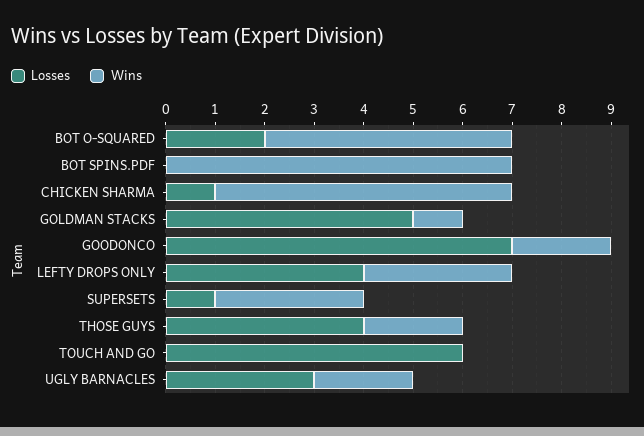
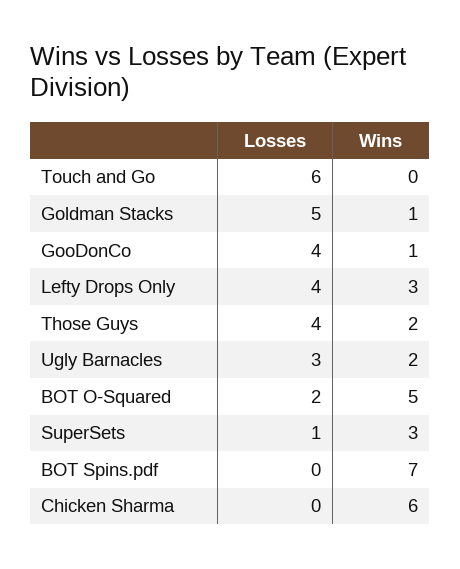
  {
    "Losses": {
      "BOT O-SQUARED": 2,
      "BOT SPINS.PDF": 0,
-     "CHICKEN SHARMA": 1,
+     "CHICKEN SHARMA": 0,
      "GOLDMAN STACKS": 5,
-     "GOODONCO": 7,
+     "GOODONCO": 4,
      "LEFTY DROPS ONLY": 4,
      "SUPERSETS": 1,
      "THOSE GUYS": 4,
      "TOUCH AND GO": 6,
      "UGLY BARNACLES": 3
    },
    "Wins": {
      "BOT O-SQUARED": 5,
      "BOT SPINS.PDF": 7,
      "CHICKEN SHARMA": 6,
      "GOLDMAN STACKS": 1,
-     "GOODONCO": 2,
+     "GOODONCO": 1,
      "LEFTY DROPS ONLY": 3,
      "SUPERSETS": 3,
      "THOSE GUYS": 2,
      "TOUCH AND GO": 0,
      "UGLY BARNACLES": 2
    }
  }

